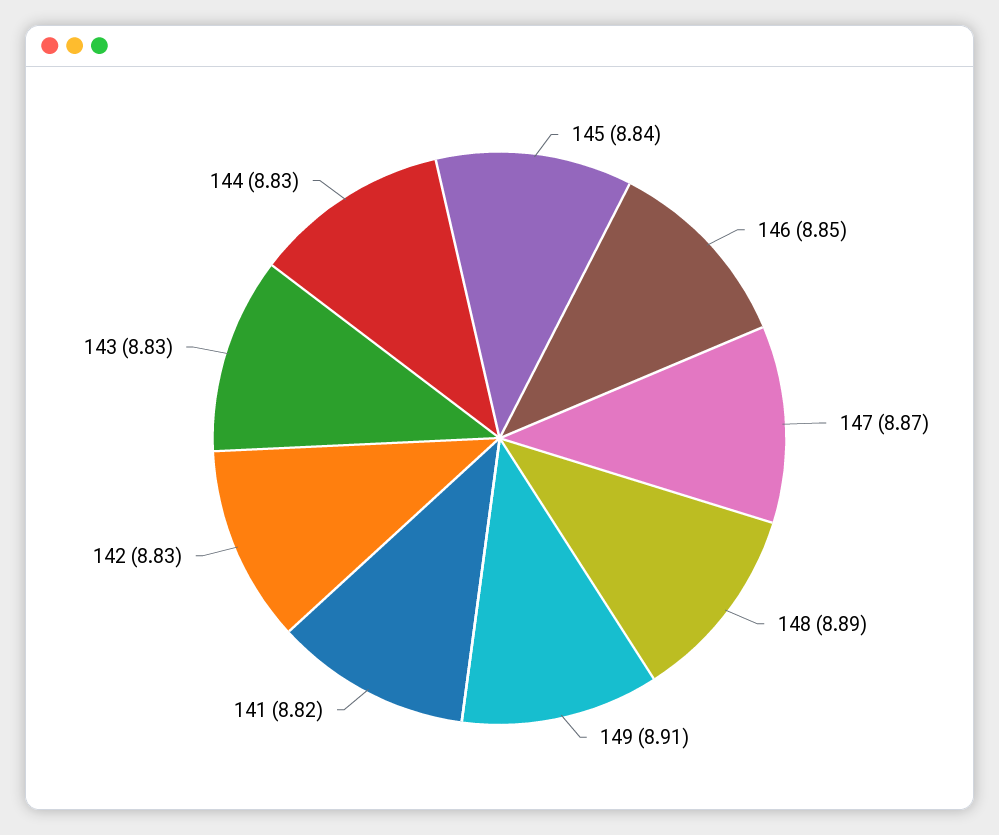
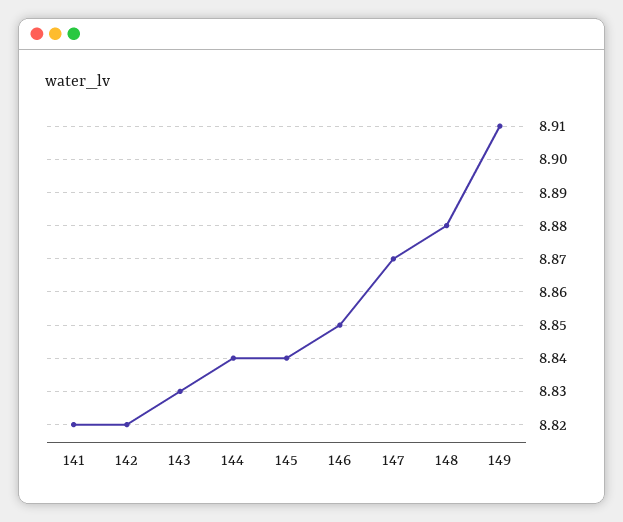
  {
    "145": 8.84,
    "146": 8.85,
    "147": 8.87,
-   "148": 8.89,
+   "148": 8.88,
    "149": 8.91,
    "141": 8.82,
-   "142": 8.83,
+   "142": 8.82,
    "143": 8.83,
-   "144": 8.83
+   "144": 8.84
  }

